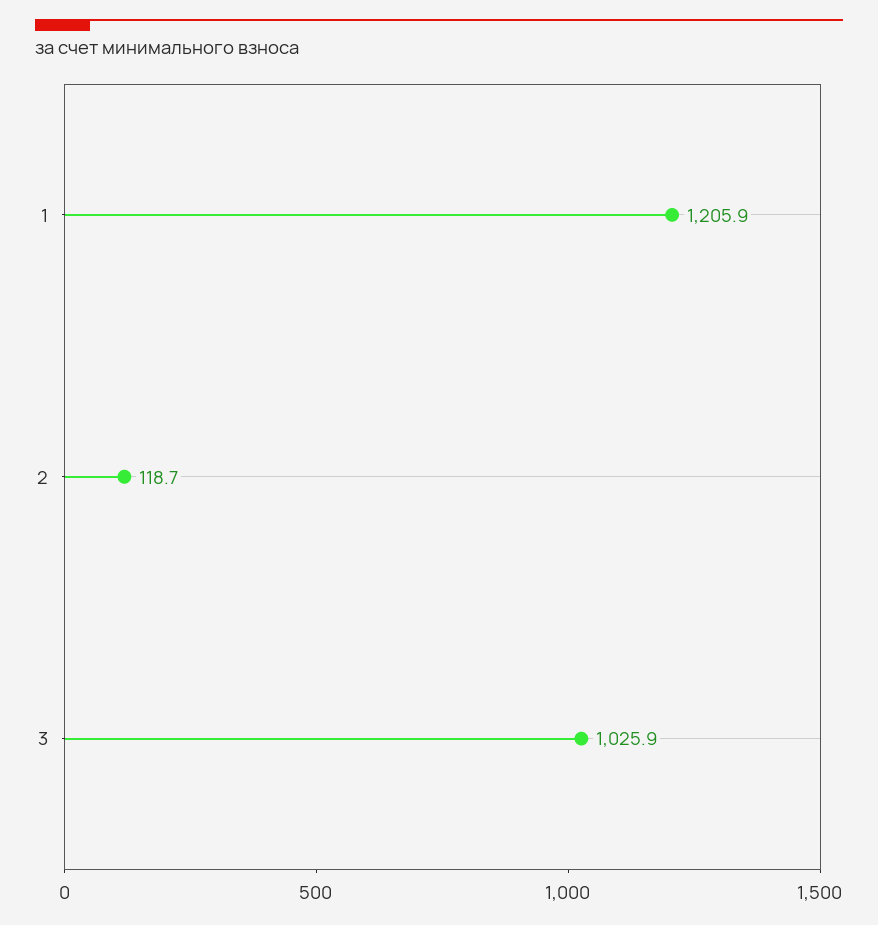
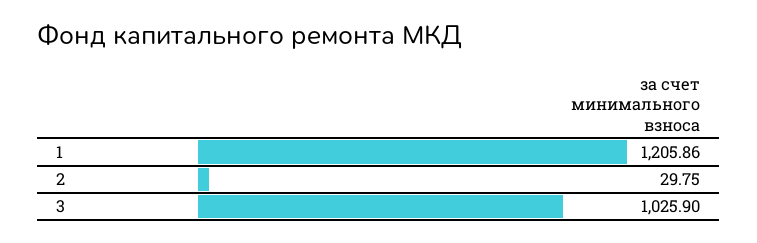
  {
    "1": 1205.86,
-   "2": 118.7,
+   "2": 29.75,
    "3": 1025.9
  }

